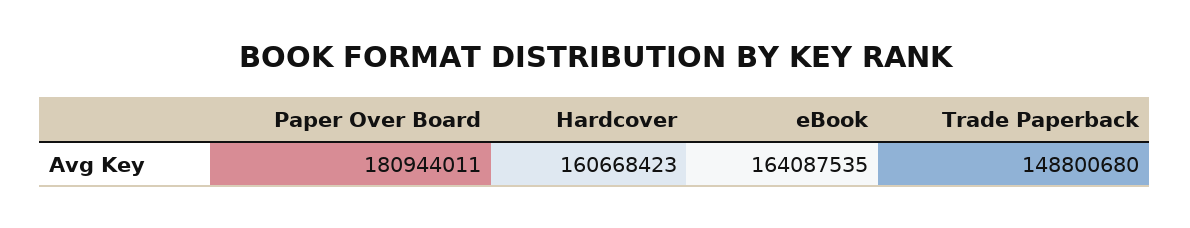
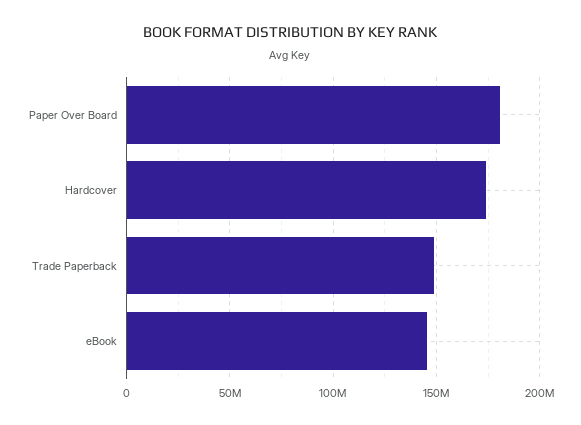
  {
    "Paper Over Board": 180944011,
-   "Hardcover": 160668423,
+   "Hardcover": 175000000,
-   "eBook": 164087535,
+   "eBook": 145000000,
    "Trade Paperback": 148800680
  }

